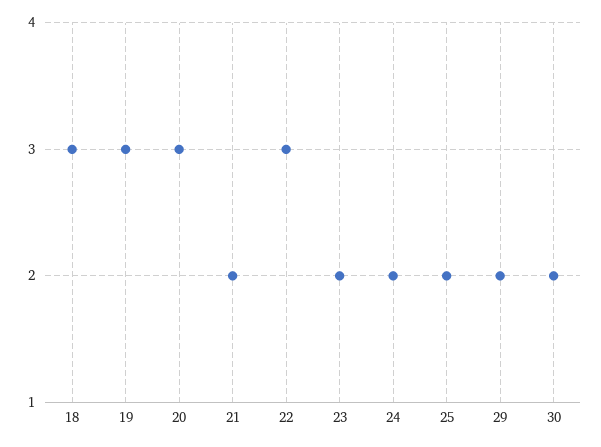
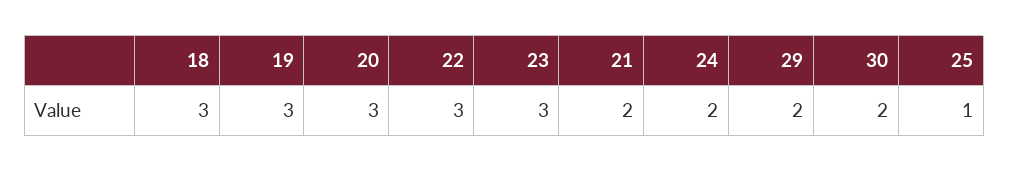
  {
    "18": 3,
    "19": 3,
    "20": 3,
    "21": 2,
    "22": 3,
-   "23": 2,
+   "23": 3,
    "24": 2,
-   "25": 2,
+   "25": 1,
    "29": 2,
    "30": 2
  }

